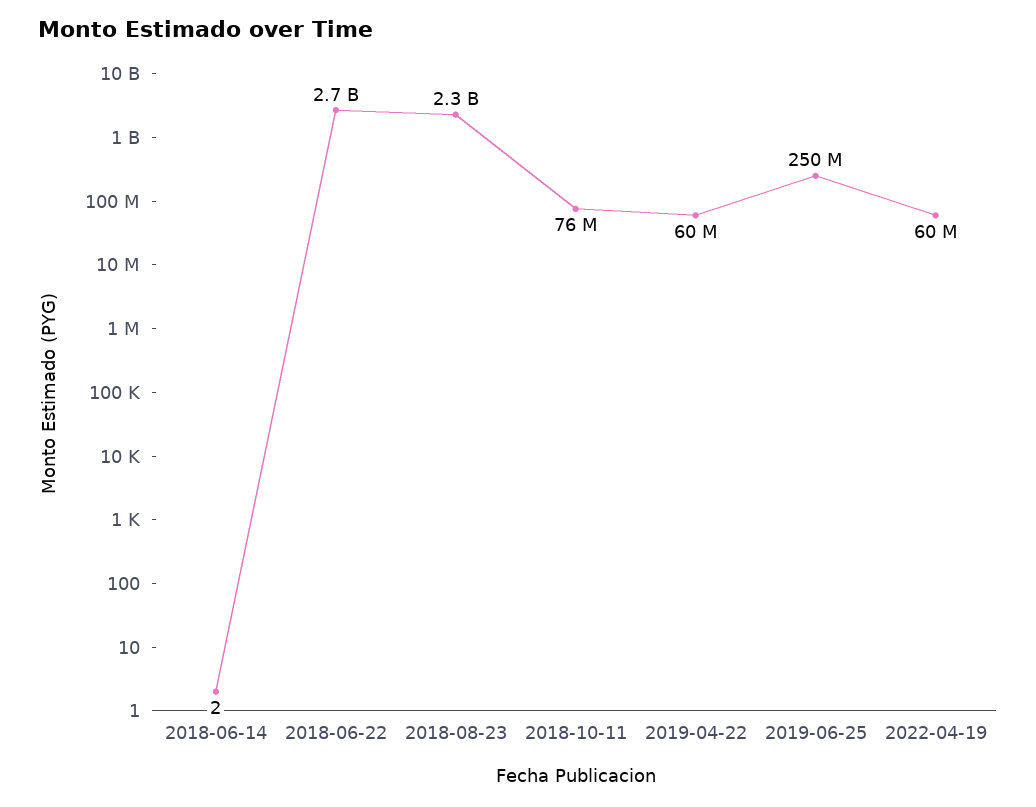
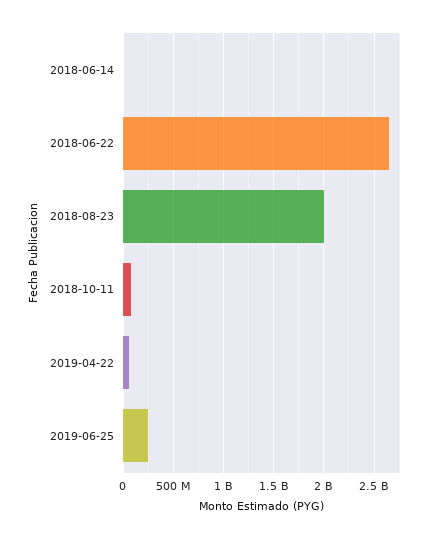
  {
    "2018-06-14": 2,
    "2018-06-22": 2700000000,
-   "2018-08-23": 2300000000,
+   "2018-08-23": 2000000000,
    "2018-10-11": 76000000,
    "2019-04-22": 60000000,
-   "2019-06-25": 250000000,
+   "2019-06-25": 250000000
-   "2022-04-19": 60000000
  }

